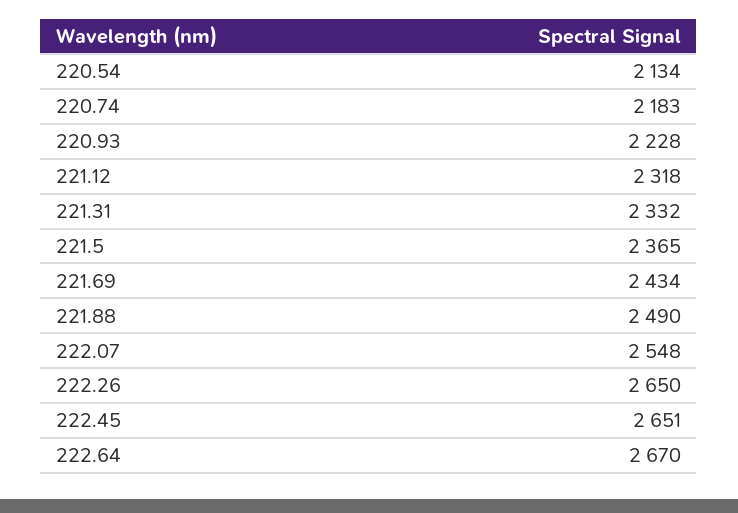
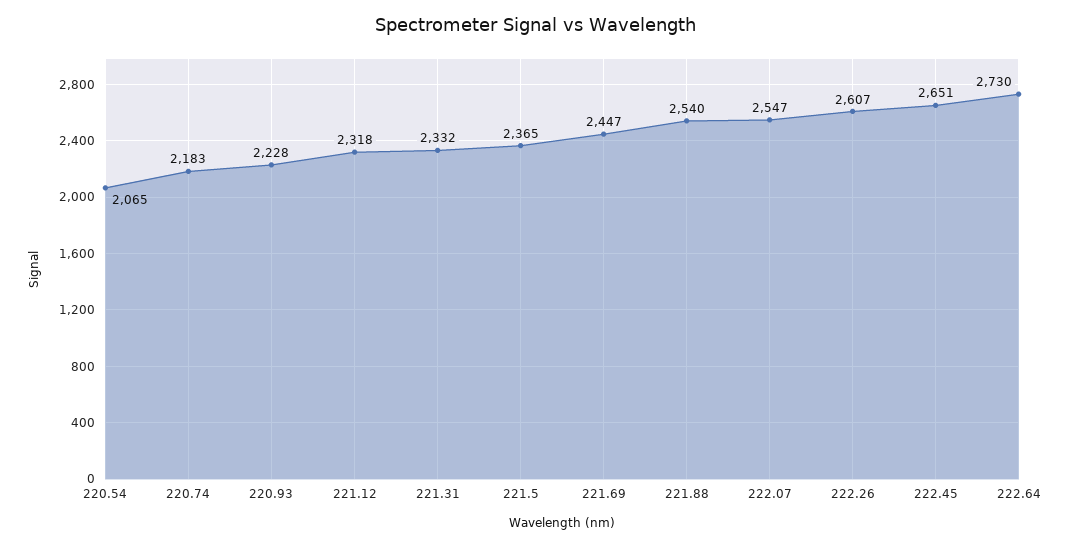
  {
-   "220.54": 2134,
+   "220.54": 2065,
    "220.74": 2183,
    "220.93": 2228,
    "221.12": 2318,
    "221.31": 2332,
    "221.5": 2365,
-   "221.69": 2434,
+   "221.69": 2447,
-   "221.88": 2490,
+   "221.88": 2540,
-   "222.07": 2548,
+   "222.07": 2547,
-   "222.26": 2650,
+   "222.26": 2607,
    "222.45": 2651,
-   "222.64": 2670
+   "222.64": 2730
  }

